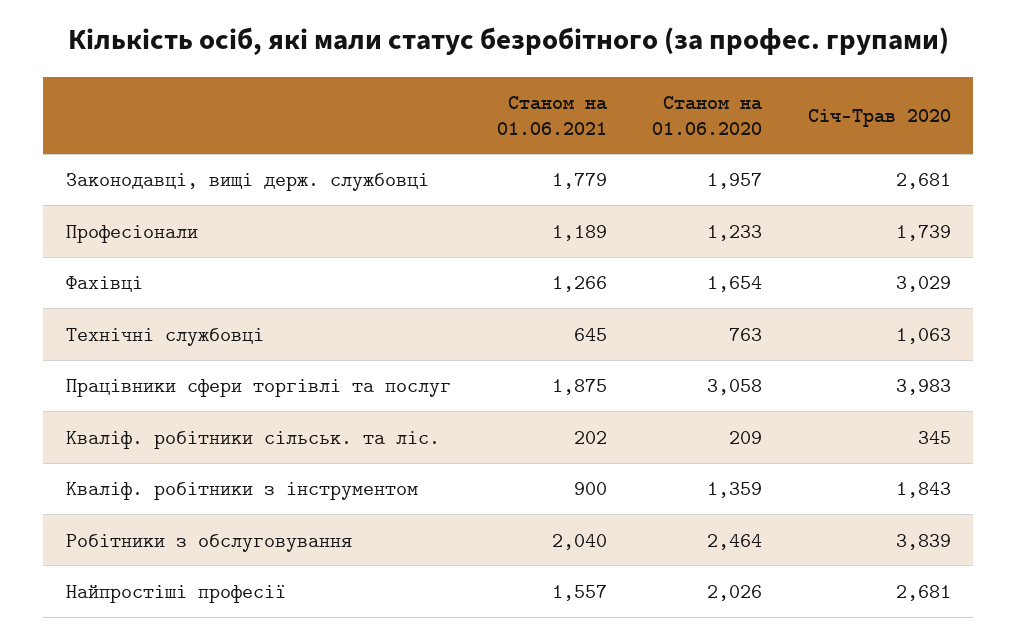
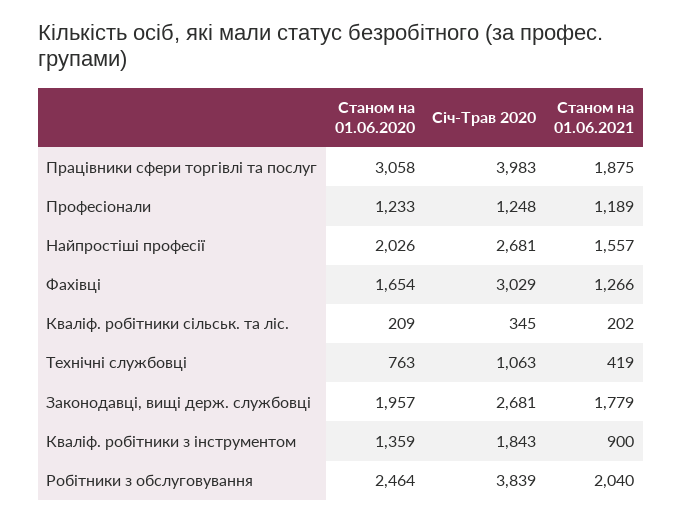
  {
    "Станом на 01.06.2021": {
      "Законодавці, вищі держ. службовці": 1779,
      "Професіонали": 1189,
      "Фахівці": 1266,
-     "Технічні службовці": 645,
+     "Технічні службовці": 419,
      "Працівники сфери торгівлі та послуг": 1875,
      "Кваліф. робітники сільськ. та ліс.": 202,
      "Кваліф. робітники з інструментом": 900,
      "Робітники з обслуговування": 2040,
      "Найпростіші професії": 1557
    },
    "Станом на 01.06.2020": {
      "Законодавці, вищі держ. службовці": 1957,
      "Професіонали": 1233,
      "Фахівці": 1654,
      "Технічні службовці": 763,
      "Працівники сфери торгівлі та послуг": 3058,
      "Кваліф. робітники сільськ. та ліс.": 209,
      "Кваліф. робітники з інструментом": 1359,
      "Робітники з обслуговування": 2464,
      "Найпростіші професії": 2026
    },
    "Січ-Трав 2020": {
      "Законодавці, вищі держ. службовці": 2681,
-     "Професіонали": 1739,
+     "Професіонали": 1248,
      "Фахівці": 3029,
      "Технічні службовці": 1063,
      "Працівники сфери торгівлі та послуг": 3983,
      "Кваліф. робітники сільськ. та ліс.": 345,
      "Кваліф. робітники з інструментом": 1843,
      "Робітники з обслуговування": 3839,
      "Найпростіші професії": 2681
    }
  }

